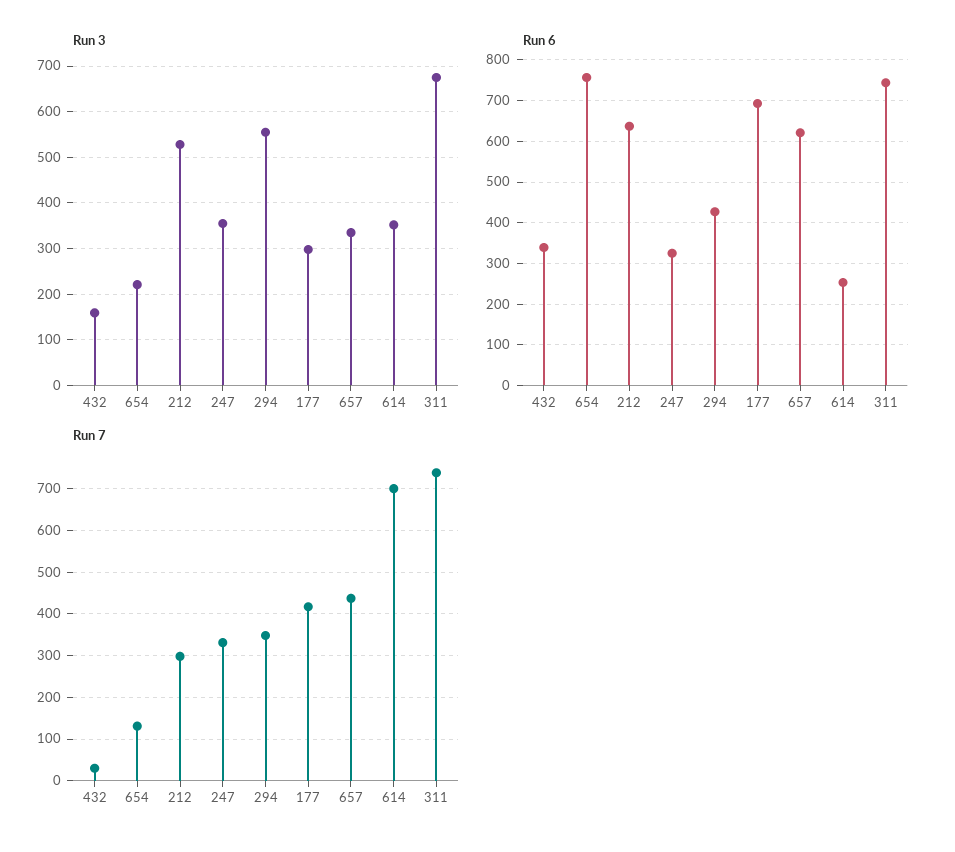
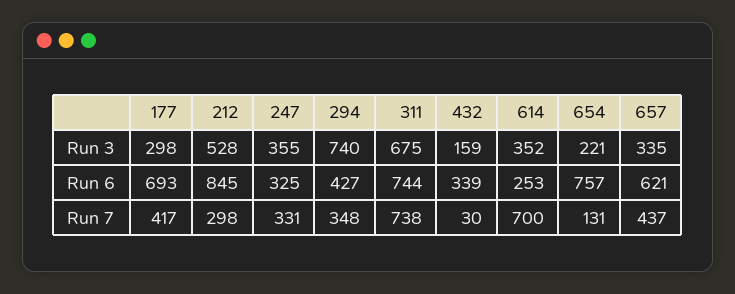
  {
    "Run 3": {
      "432": 159,
      "654": 221,
      "212": 528,
      "247": 355,
-     "294": 560,
+     "294": 740,
      "177": 298,
      "657": 335,
      "614": 352,
      "311": 675
    },
    "Run 6": {
      "432": 339,
      "654": 757,
-     "212": 640,
+     "212": 845,
      "247": 325,
      "294": 427,
      "177": 693,
      "657": 621,
      "614": 253,
      "311": 744
    },
    "Run 7": {
      "432": 30,
      "654": 131,
      "212": 298,
      "247": 331,
      "294": 348,
      "177": 417,
      "657": 437,
      "614": 700,
      "311": 738
    }
  }

